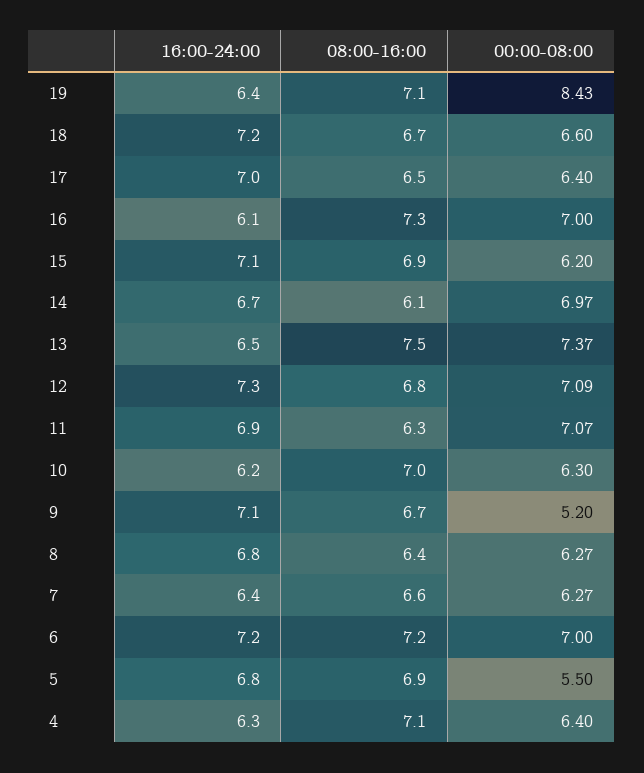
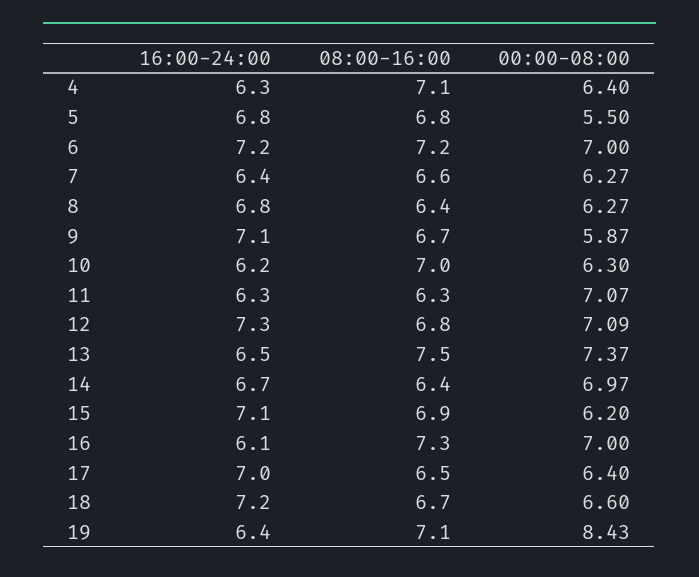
  {
    "16:00-24:00": {
      "19": 6.4,
      "18": 7.2,
      "17": 7,
      "16": 6.1,
      "15": 7.1,
      "14": 6.7,
      "13": 6.5,
      "12": 7.3,
-     "11": 6.9,
+     "11": 6.3,
      "10": 6.2,
      "9": 7.1,
      "8": 6.8,
      "7": 6.4,
      "6": 7.2,
      "5": 6.8,
      "4": 6.3
    },
    "08:00-16:00": {
      "19": 7.1,
      "18": 6.7,
      "17": 6.5,
      "16": 7.3,
      "15": 6.9,
-     "14": 6.1,
+     "14": 6.4,
      "13": 7.5,
      "12": 6.8,
      "11": 6.3,
      "10": 7,
      "9": 6.7,
      "8": 6.4,
      "7": 6.6,
      "6": 7.2,
-     "5": 6.9,
+     "5": 6.8,
      "4": 7.1
    },
    "00:00-08:00": {
      "19": 8.43,
      "18": 6.6,
      "17": 6.4,
      "16": 7,
      "15": 6.2,
      "14": 6.97,
      "13": 7.37,
      "12": 7.09,
      "11": 7.07,
      "10": 6.3,
-     "9": 5.2,
+     "9": 5.87,
      "8": 6.27,
      "7": 6.27,
      "6": 7,
      "5": 5.5,
      "4": 6.4
    }
  }

